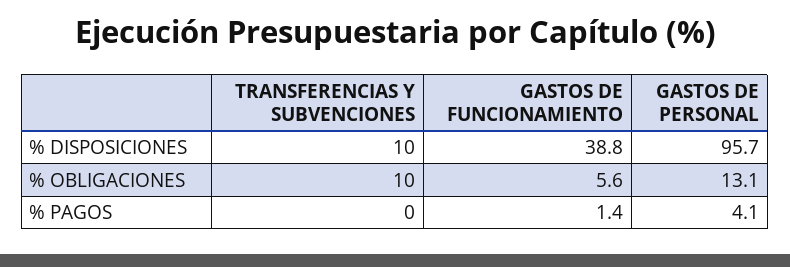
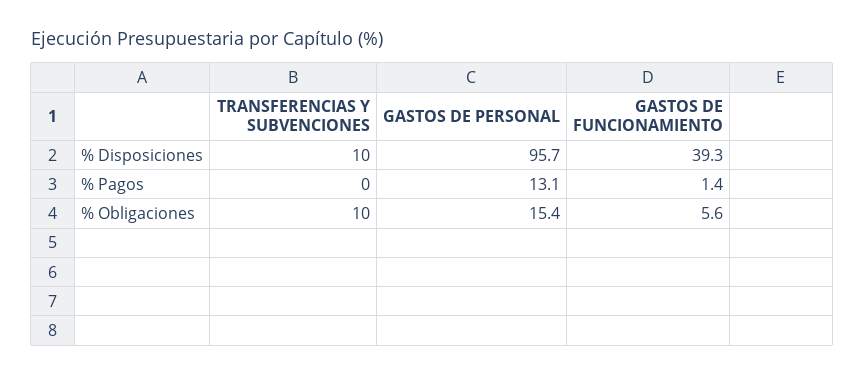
  {
    "TRANSFERENCIAS Y SUBVENCIONES": {
      "% DISPOSICIONES": 10,
      "% OBLIGACIONES": 10,
      "% PAGOS": 0
    },
    "GASTOS DE FUNCIONAMIENTO": {
-     "% DISPOSICIONES": 38.8,
+     "% DISPOSICIONES": 39.3,
      "% OBLIGACIONES": 5.6,
      "% PAGOS": 1.4
    },
    "GASTOS DE PERSONAL": {
      "% DISPOSICIONES": 95.7,
-     "% OBLIGACIONES": 13.1,
+     "% OBLIGACIONES": 15.4,
-     "% PAGOS": 4.1
+     "% PAGOS": 13.1
    }
  }

